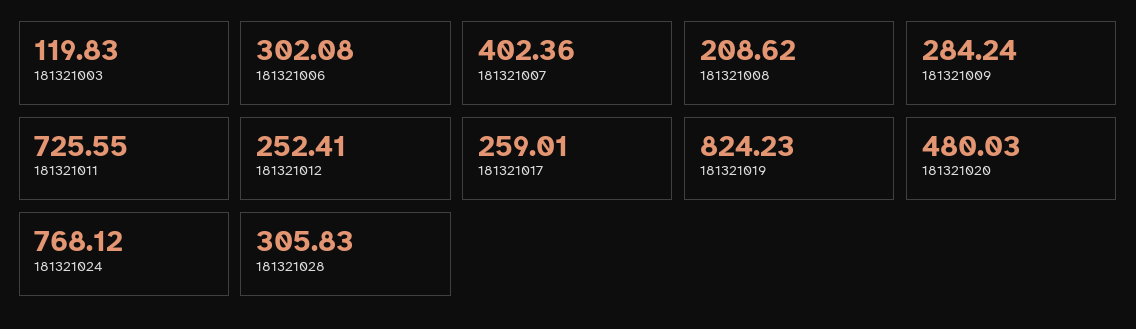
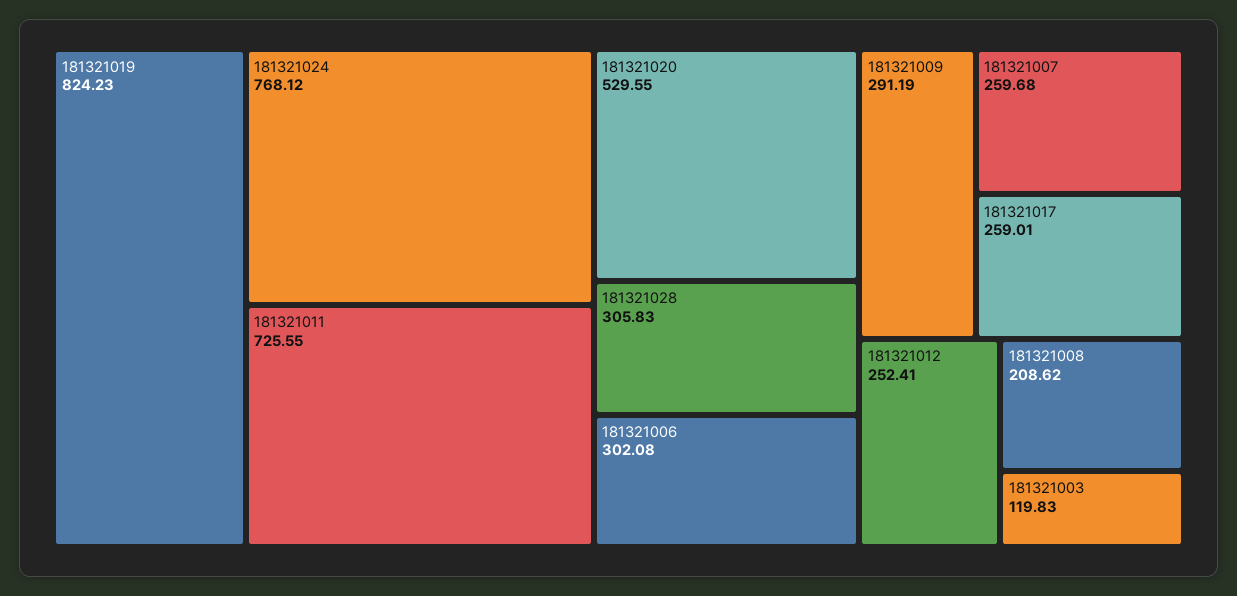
  {
    "181321003": 119.83,
    "181321006": 302.08,
-   "181321007": 402.36,
+   "181321007": 259.68,
    "181321008": 208.62,
-   "181321009": 284.24,
+   "181321009": 291.19,
    "181321011": 725.55,
    "181321012": 252.41,
    "181321017": 259.01,
    "181321019": 824.23,
-   "181321020": 480.03,
+   "181321020": 529.55,
    "181321024": 768.12,
    "181321028": 305.83
  }

